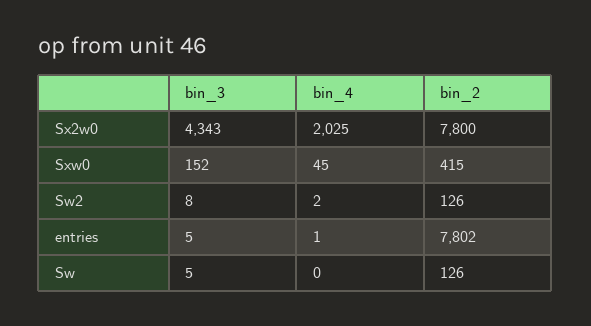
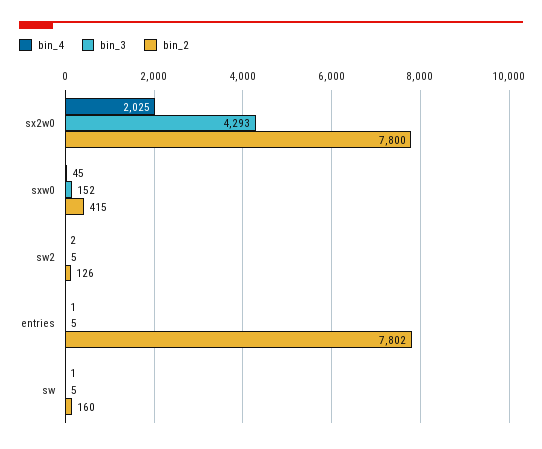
  {
    "bin_3": {
-     "Sx2w0": 4343,
+     "Sx2w0": 4293,
      "Sxw0": 152,
-     "Sw2": 8,
+     "Sw2": 5,
      "entries": 5,
      "Sw": 5
    },
    "bin_4": {
      "Sx2w0": 2025,
      "Sxw0": 45,
      "Sw2": 2,
      "entries": 1,
-     "Sw": 0
+     "Sw": 1
    },
    "bin_2": {
      "Sx2w0": 7800,
      "Sxw0": 415,
      "Sw2": 126,
      "entries": 7802,
-     "Sw": 126
+     "Sw": 160
    }
  }

